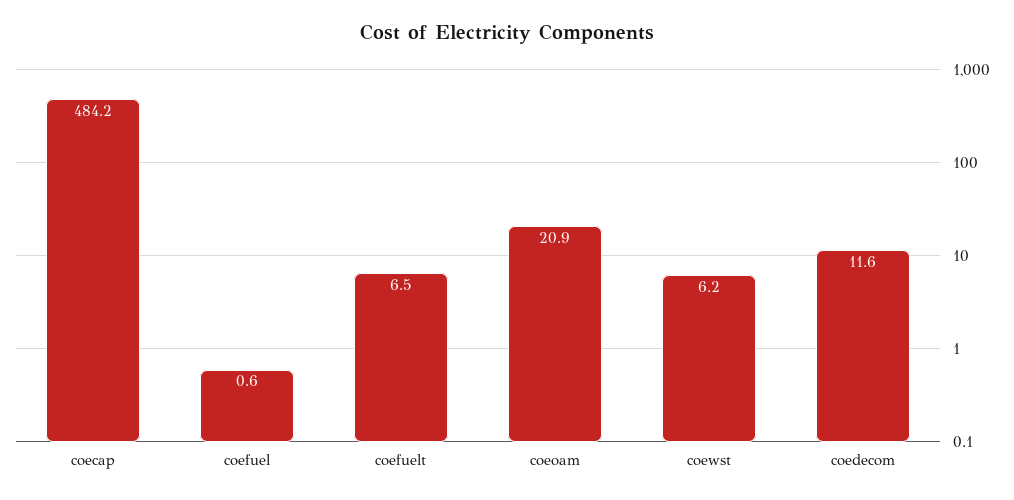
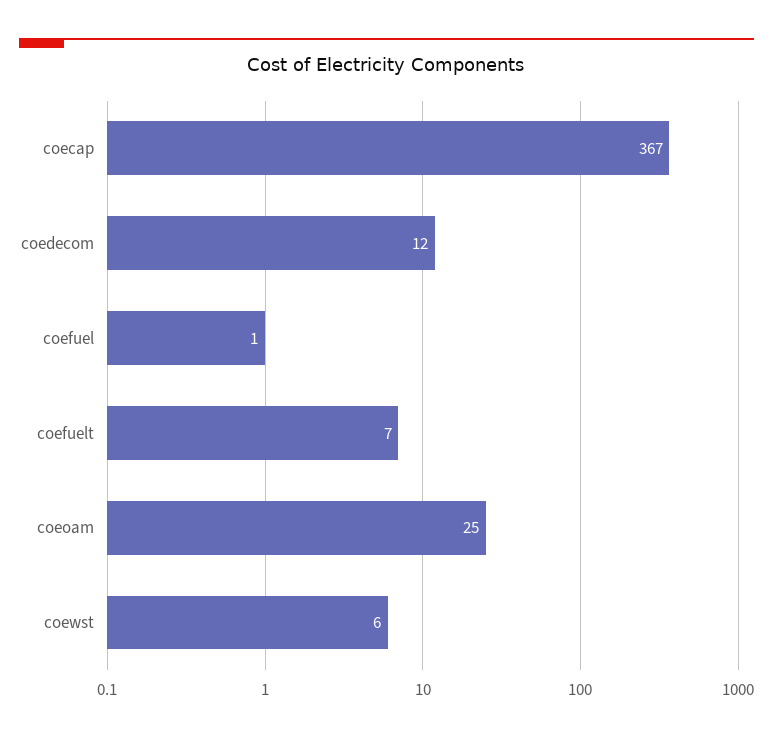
  {
-   "coecap": 484.2,
+   "coecap": 367,
    "coefuel": 0.6,
    "coefuelt": 6.5,
-   "coeoam": 20.9,
+   "coeoam": 25,
    "coewst": 6.2,
    "coedecom": 11.6
  }

